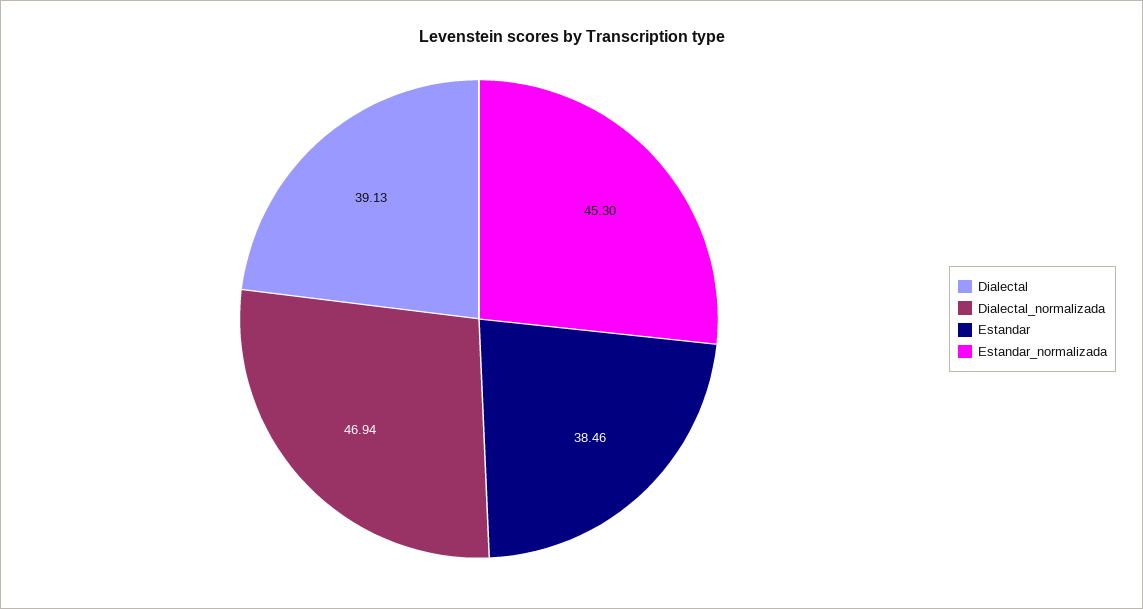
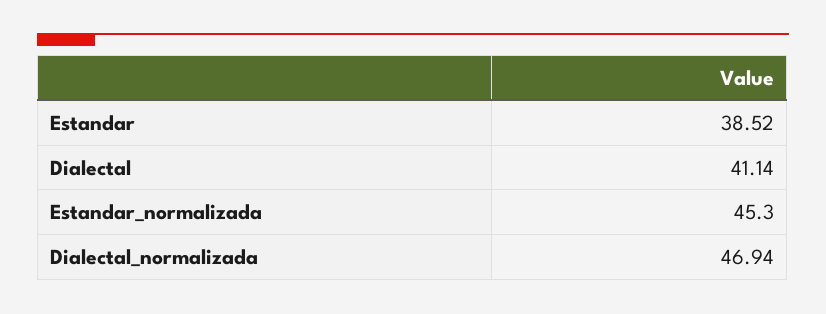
  {
-   "Dialectal": 39.13,
+   "Dialectal": 41.14,
    "Dialectal_normalizada": 46.94,
-   "Estandar": 38.46,
+   "Estandar": 38.52,
    "Estandar_normalizada": 45.3
  }

